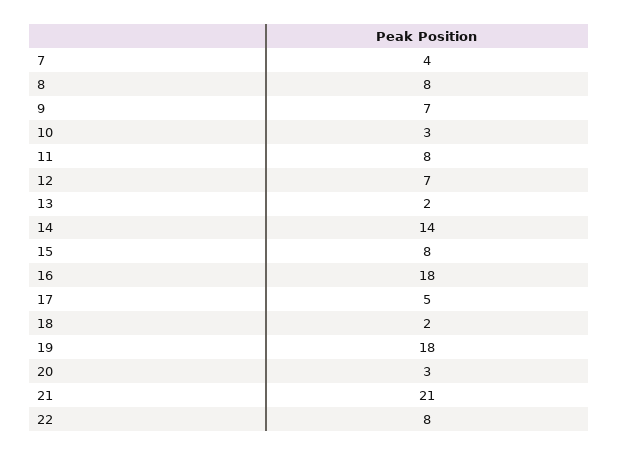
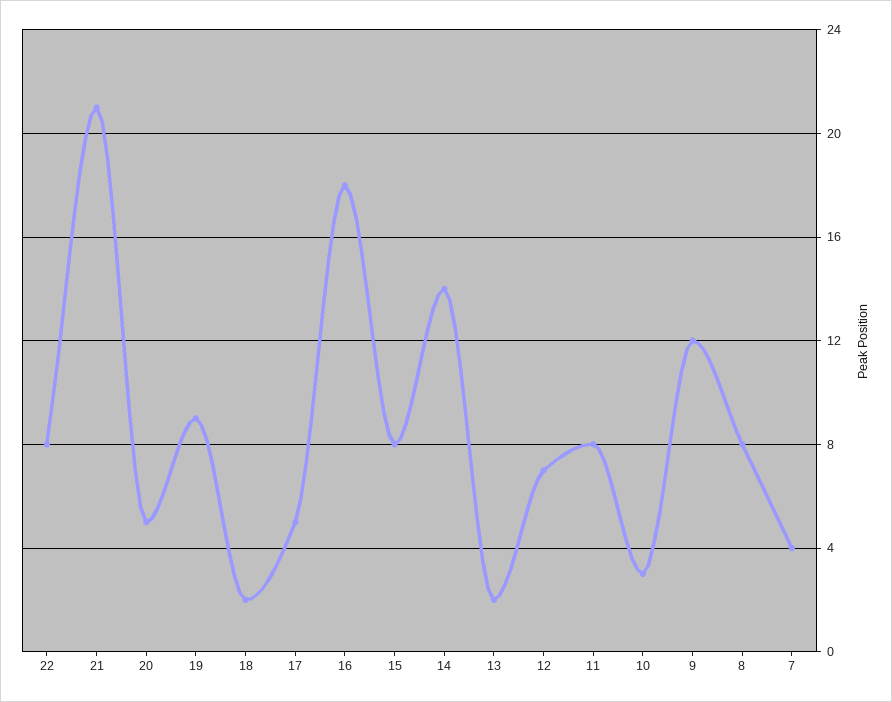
  {
    "7": 4,
    "8": 8,
-   "9": 7,
+   "9": 12,
    "10": 3,
    "11": 8,
    "12": 7,
    "13": 2,
    "14": 14,
    "15": 8,
    "16": 18,
    "17": 5,
    "18": 2,
-   "19": 18,
+   "19": 9,
-   "20": 3,
+   "20": 5,
    "21": 21,
    "22": 8
  }

